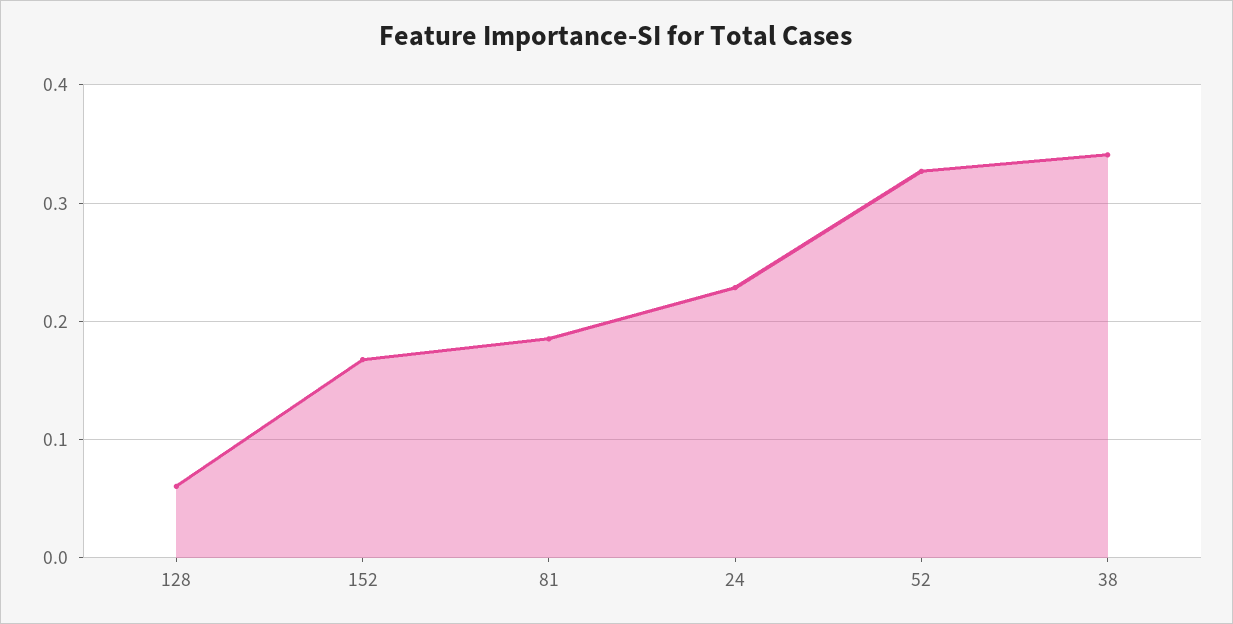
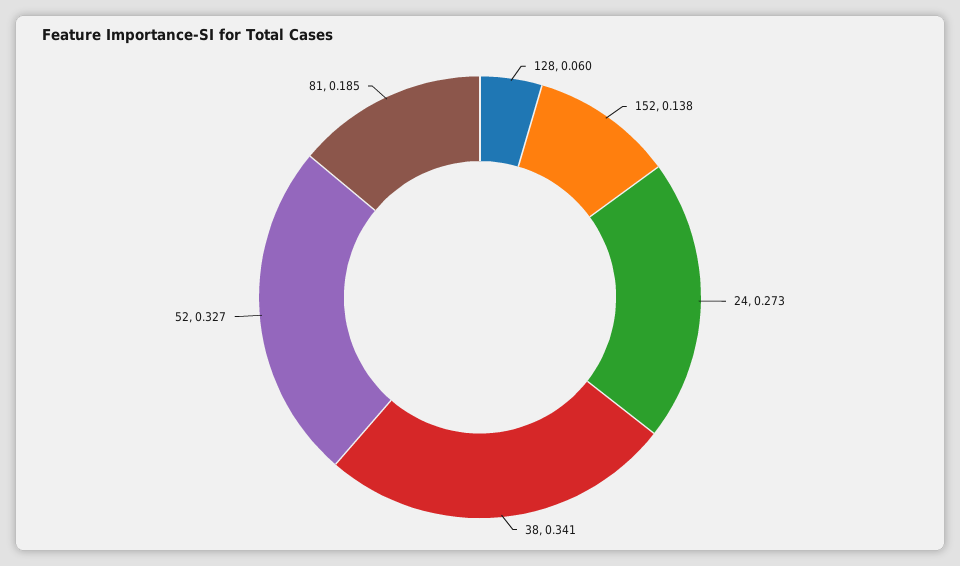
  {
    "128": 0.06,
-   "152": 0.17,
+   "152": 0.138,
    "81": 0.185,
-   "24": 0.23,
+   "24": 0.273,
    "52": 0.327,
    "38": 0.341
  }

